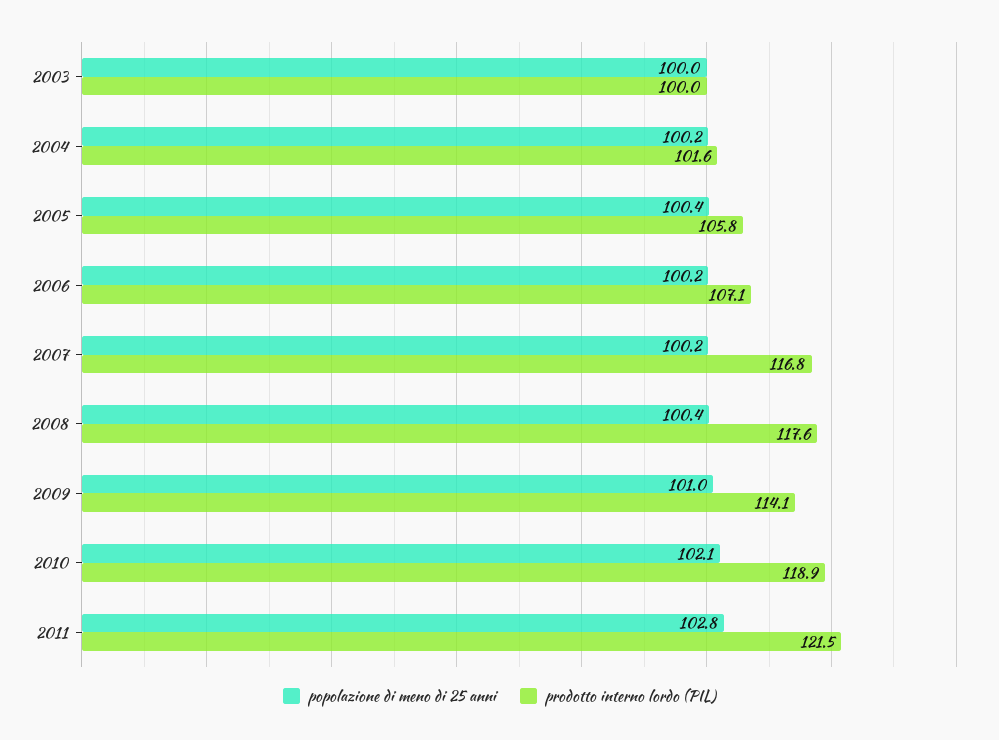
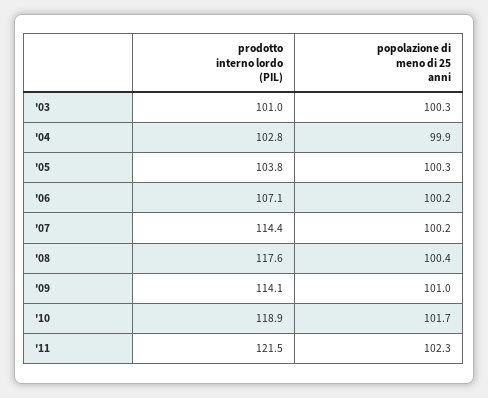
  {
    "popolazione di meno di 25 anni": {
-     "2003": 100,
+     "2003": 100.3,
-     "2004": 100.2,
+     "2004": 99.9,
-     "2005": 100.4,
+     "2005": 100.3,
      "2006": 100.2,
      "2007": 100.2,
      "2008": 100.4,
      "2009": 101,
-     "2010": 102.1,
+     "2010": 101.7,
-     "2011": 102.8
+     "2011": 102.3
    },
    "prodotto interno lordo (PIL)": {
-     "2003": 100,
+     "2003": 101,
-     "2004": 101.6,
+     "2004": 102.8,
-     "2005": 105.8,
+     "2005": 103.8,
      "2006": 107.1,
-     "2007": 116.8,
+     "2007": 114.4,
      "2008": 117.6,
      "2009": 114.1,
      "2010": 118.9,
      "2011": 121.5
    }
  }

